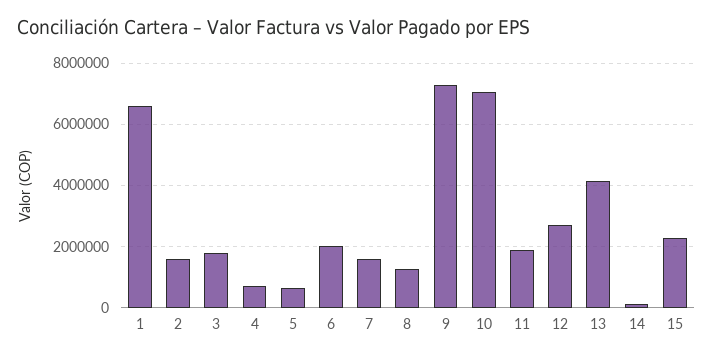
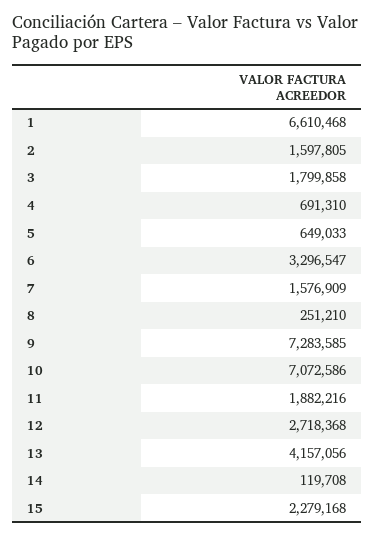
  {
    "1": 6610468,
    "2": 1597805,
    "3": 1799858,
    "4": 691310,
    "5": 649033,
-   "6": 2000000,
+   "6": 3296547,
    "7": 1576909,
-   "8": 1200000,
+   "8": 251210,
    "9": 7283585,
    "10": 7072586,
    "11": 1882216,
    "12": 2718368,
    "13": 4157056,
    "14": 119708,
    "15": 2279168
  }

